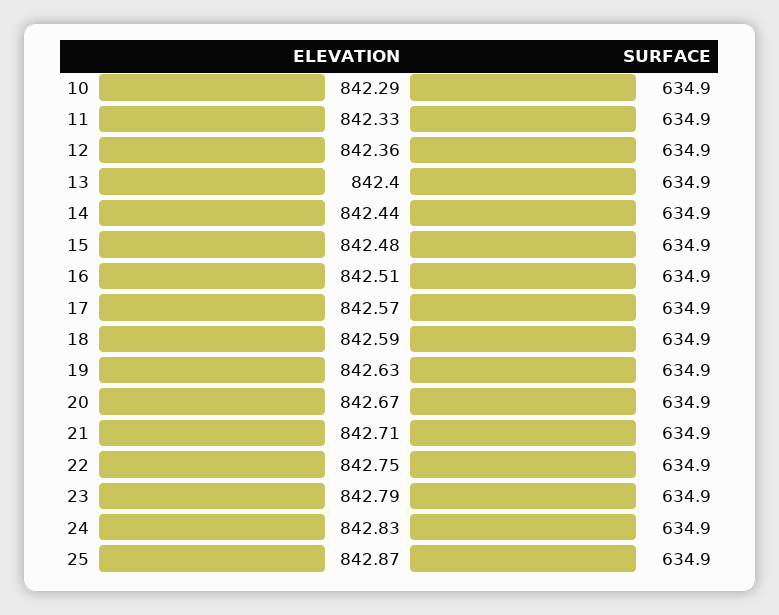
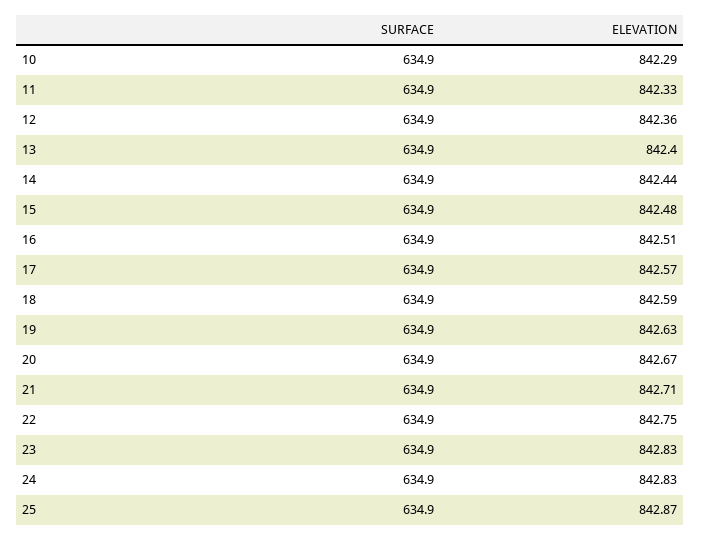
  {
    "ELEVATION": {
      "10": 842.29,
      "11": 842.33,
      "12": 842.36,
      "13": 842.4,
      "14": 842.44,
      "15": 842.48,
      "16": 842.51,
      "17": 842.57,
      "18": 842.59,
      "19": 842.63,
      "20": 842.67,
      "21": 842.71,
      "22": 842.75,
-     "23": 842.79,
+     "23": 842.83,
      "24": 842.83,
      "25": 842.87
    },
    "SURFACE": {
      "10": 634.9,
      "11": 634.9,
      "12": 634.9,
      "13": 634.9,
      "14": 634.9,
      "15": 634.9,
      "16": 634.9,
      "17": 634.9,
      "18": 634.9,
      "19": 634.9,
      "20": 634.9,
      "21": 634.9,
      "22": 634.9,
      "23": 634.9,
      "24": 634.9,
      "25": 634.9
    }
  }

